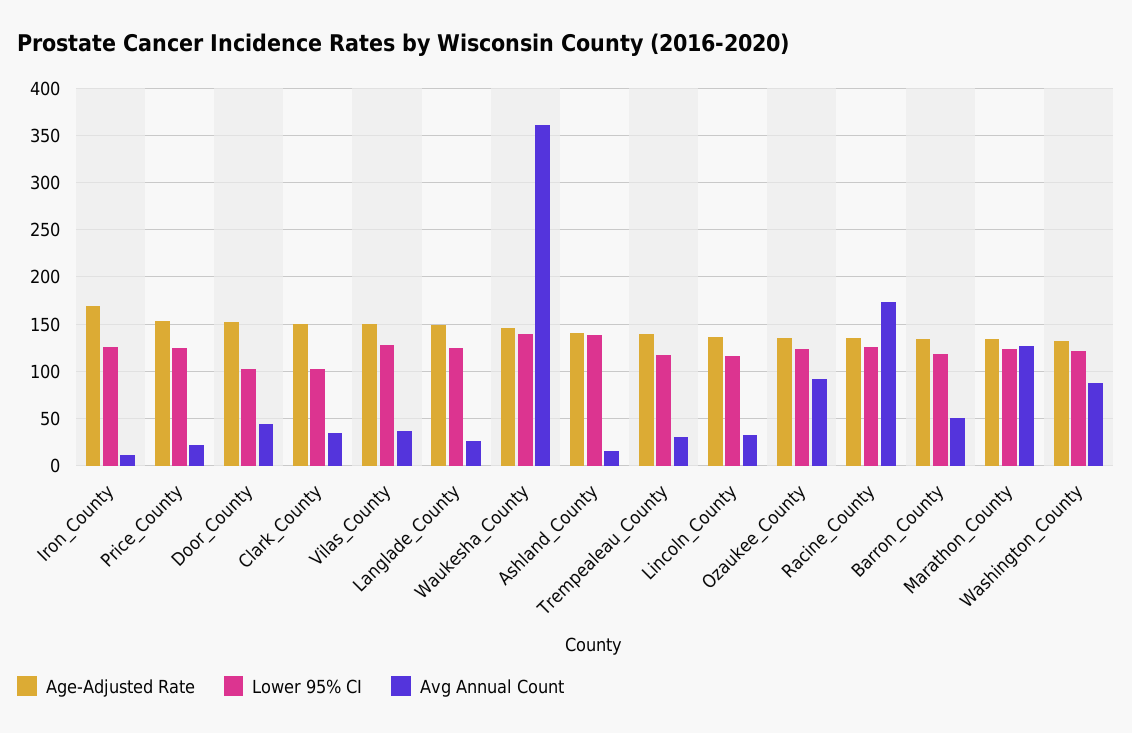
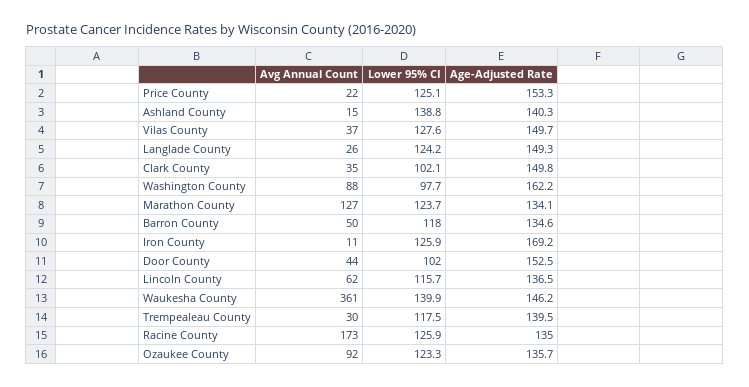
  {
    "Age-Adjusted Rate": {
      "Iron_County": 169.2,
      "Price_County": 153.3,
      "Door_County": 152.5,
      "Clark_County": 149.8,
      "Vilas_County": 149.7,
      "Langlade_County": 149.3,
      "Waukesha_County": 146.2,
      "Ashland_County": 140.3,
      "Trempealeau_County": 139.5,
      "Lincoln_County": 136.5,
      "Ozaukee_County": 135.7,
      "Racine_County": 135,
      "Barron_County": 134.6,
      "Marathon_County": 134.1,
-     "Washington_County": 130
+     "Washington_County": 162.2
    },
    "Lower 95% CI": {
      "Iron_County": 125.9,
      "Price_County": 125.1,
      "Door_County": 102,
      "Clark_County": 102.1,
      "Vilas_County": 127.6,
      "Langlade_County": 124.2,
      "Waukesha_County": 139.9,
      "Ashland_County": 138.8,
      "Trempealeau_County": 117.5,
      "Lincoln_County": 115.7,
      "Ozaukee_County": 123.3,
      "Racine_County": 125.9,
      "Barron_County": 118,
      "Marathon_County": 123.7,
-     "Washington_County": 120
+     "Washington_County": 97.7
    },
    "Avg Annual Count": {
      "Iron_County": 11,
      "Price_County": 22,
      "Door_County": 44,
      "Clark_County": 35,
      "Vilas_County": 37,
      "Langlade_County": 26,
      "Waukesha_County": 361,
      "Ashland_County": 15,
      "Trempealeau_County": 30,
-     "Lincoln_County": 30,
+     "Lincoln_County": 62,
      "Ozaukee_County": 92,
      "Racine_County": 173,
      "Barron_County": 50,
      "Marathon_County": 127,
      "Washington_County": 88
    }
  }

